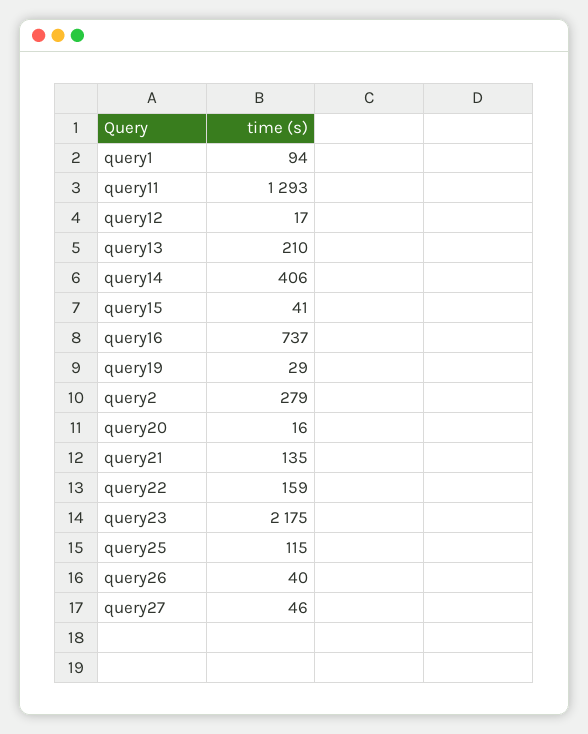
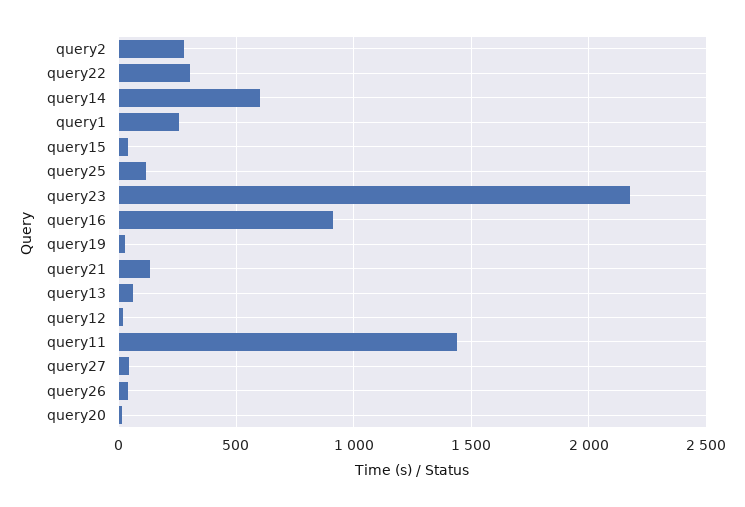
  {
-   "query1": 94,
+   "query1": 250,
-   "query11": 1293,
+   "query11": 1450,
    "query12": 17,
-   "query13": 210,
+   "query13": 50,
-   "query14": 406,
+   "query14": 600,
    "query15": 41,
-   "query16": 737,
+   "query16": 900,
    "query19": 29,
    "query2": 279,
    "query20": 16,
    "query21": 135,
-   "query22": 159,
+   "query22": 300,
    "query23": 2175,
    "query25": 115,
    "query26": 40,
    "query27": 46
  }

